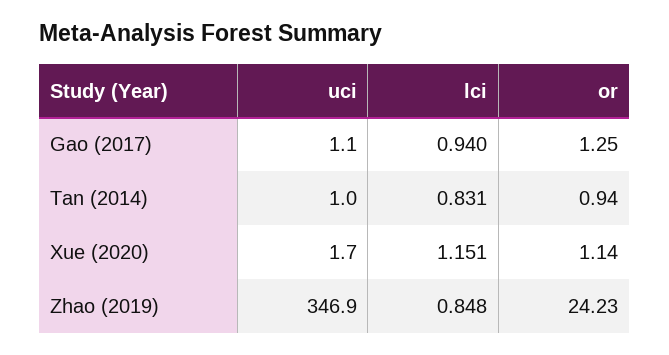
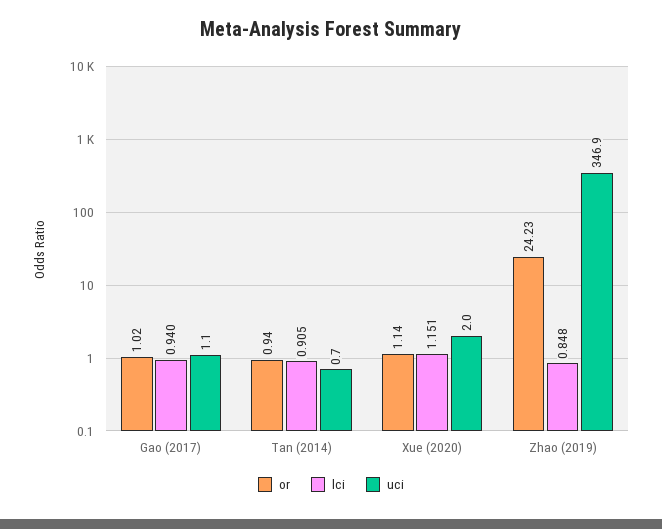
  {
    "uci": {
      "Gao (2017)": 1.1,
-     "Tan (2014)": 1,
+     "Tan (2014)": 0.7,
-     "Xue (2020)": 1.7,
+     "Xue (2020)": 2,
      "Zhao (2019)": 346.9
    },
    "lci": {
      "Gao (2017)": 0.94,
-     "Tan (2014)": 0.831,
+     "Tan (2014)": 0.905,
      "Xue (2020)": 1.151,
      "Zhao (2019)": 0.848
    },
    "or": {
-     "Gao (2017)": 1.25,
+     "Gao (2017)": 1.02,
      "Tan (2014)": 0.94,
      "Xue (2020)": 1.14,
      "Zhao (2019)": 24.23
    }
  }

